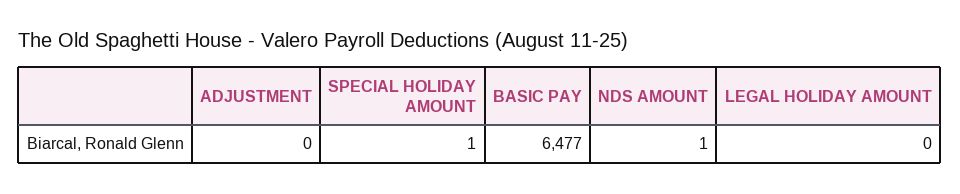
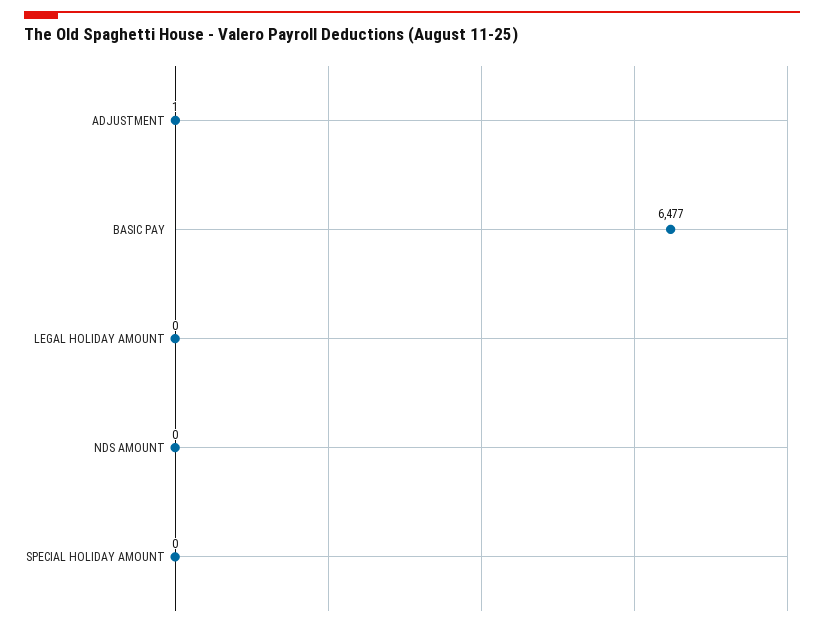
  {
-   "ADJUSTMENT": 0,
+   "ADJUSTMENT": 1,
-   "SPECIAL HOLIDAY AMOUNT": 1,
+   "SPECIAL HOLIDAY AMOUNT": 0,
    "BASIC PAY": 6477,
-   "NDS AMOUNT": 1,
+   "NDS AMOUNT": 0,
    "LEGAL HOLIDAY AMOUNT": 0
  }

